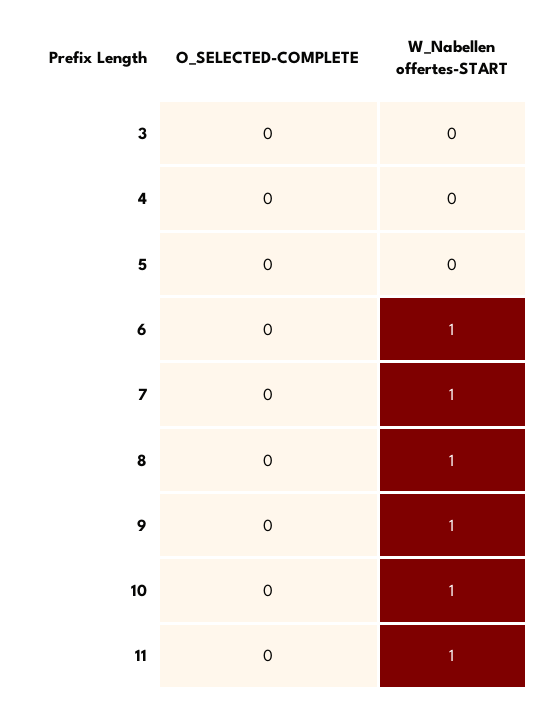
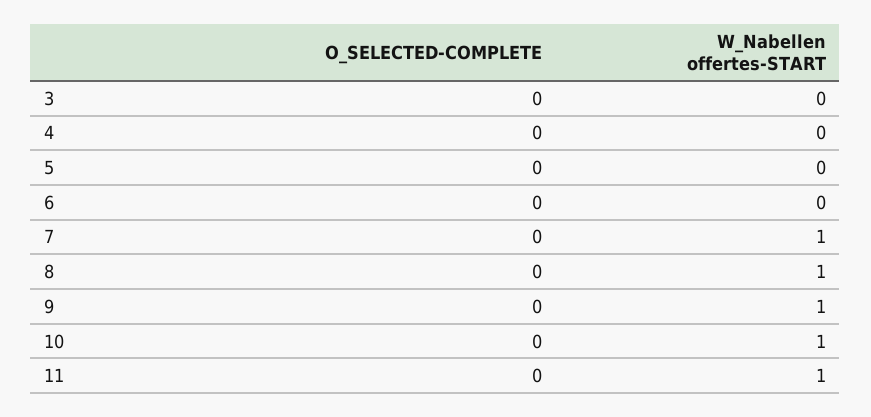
  {
    "O_SELECTED-COMPLETE": {
      "3": 0,
      "4": 0,
      "5": 0,
      "6": 0,
      "7": 0,
      "8": 0,
      "9": 0,
      "10": 0,
      "11": 0
    },
    "W_Nabellen offertes-START": {
      "3": 0,
      "4": 0,
      "5": 0,
-     "6": 1,
+     "6": 0,
      "7": 1,
      "8": 1,
      "9": 1,
      "10": 1,
      "11": 1
    }
  }

